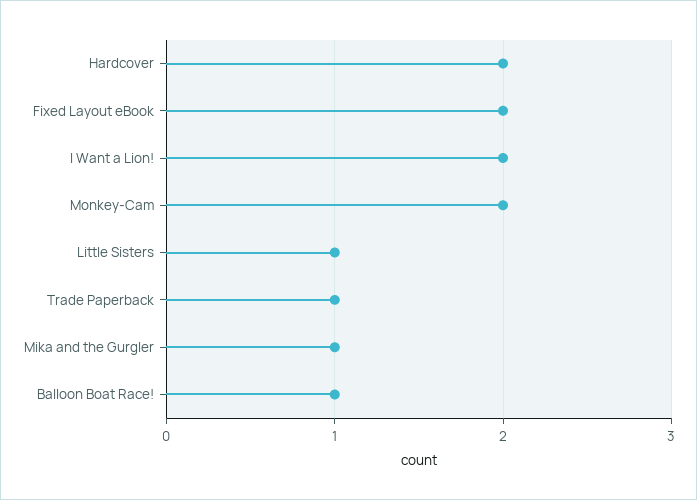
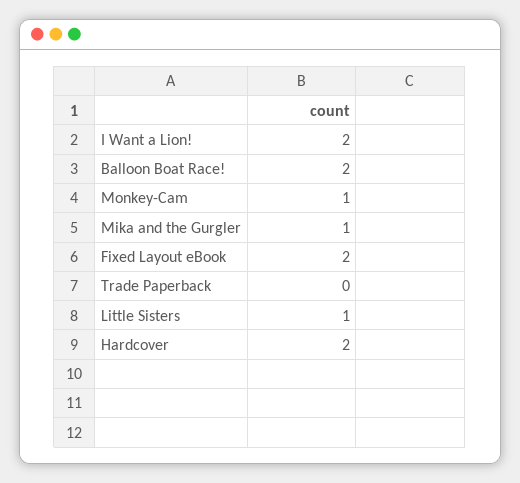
  {
    "Hardcover": 2,
    "Fixed Layout eBook": 2,
    "I Want a Lion!": 2,
-   "Monkey-Cam": 2,
+   "Monkey-Cam": 1,
    "Little Sisters": 1,
-   "Trade Paperback": 1,
+   "Trade Paperback": 0,
    "Mika and the Gurgler": 1,
-   "Balloon Boat Race!": 1
+   "Balloon Boat Race!": 2
  }

